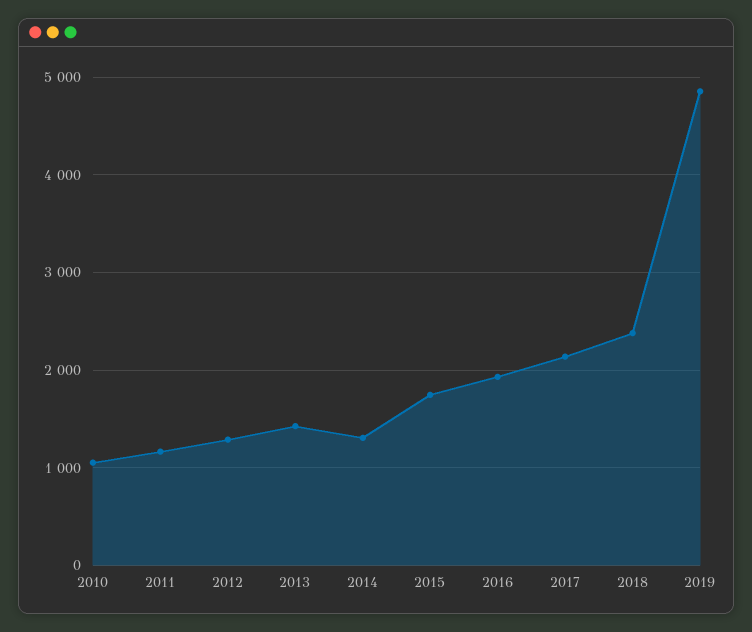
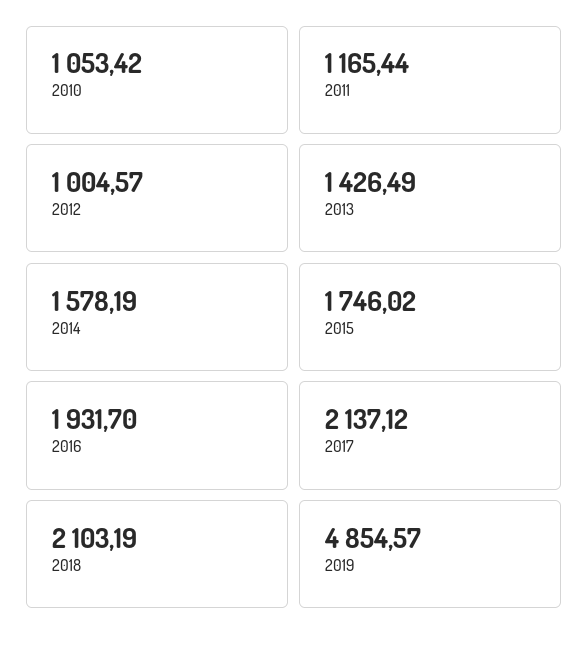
  {
    "2010": 1053.42,
    "2011": 1165.44,
-   "2012": 1300,
+   "2012": 1004.57,
    "2013": 1426.49,
-   "2014": 1300,
+   "2014": 1578.19,
    "2015": 1746.02,
    "2016": 1931.7,
    "2017": 2137.12,
-   "2018": 2400,
+   "2018": 2103.19,
    "2019": 4854.57
  }

